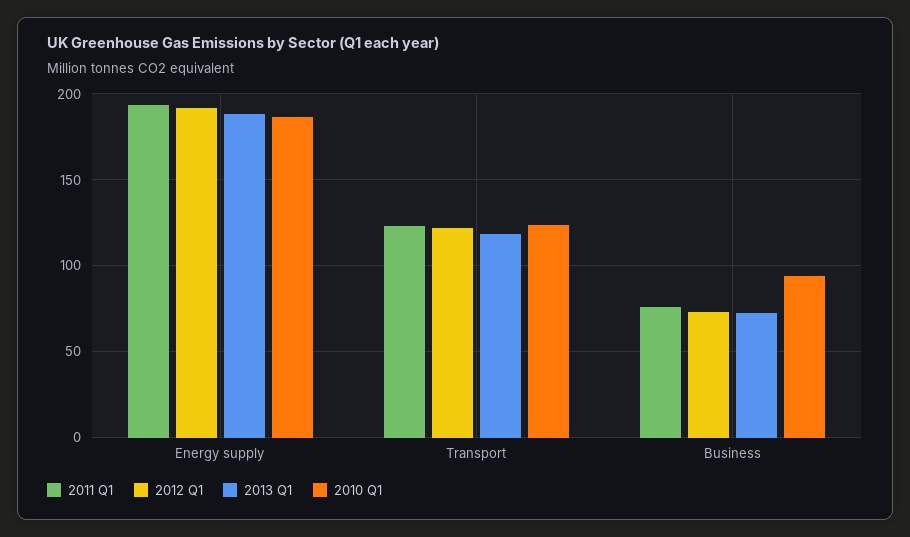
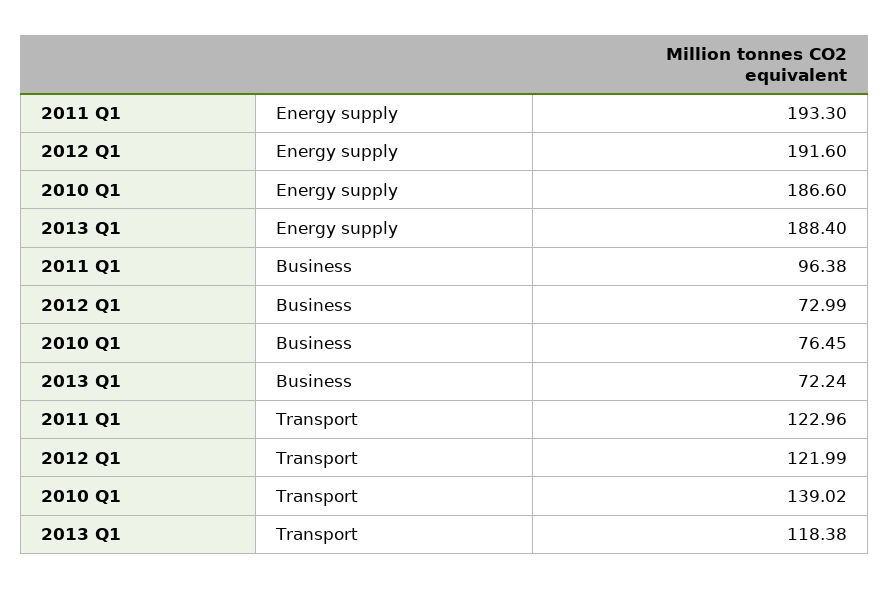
  {
    "2011 Q1": {
      "Energy supply": 193.3,
      "Transport": 122.96,
-     "Business": 75
+     "Business": 96.38
    },
    "2012 Q1": {
      "Energy supply": 191.6,
      "Transport": 121.99,
      "Business": 72.99
    },
    "2013 Q1": {
      "Energy supply": 188.4,
      "Transport": 118.38,
      "Business": 72.24
    },
    "2010 Q1": {
      "Energy supply": 186.6,
-     "Transport": 125,
+     "Transport": 139.02,
-     "Business": 95
+     "Business": 76.45
    }
  }

